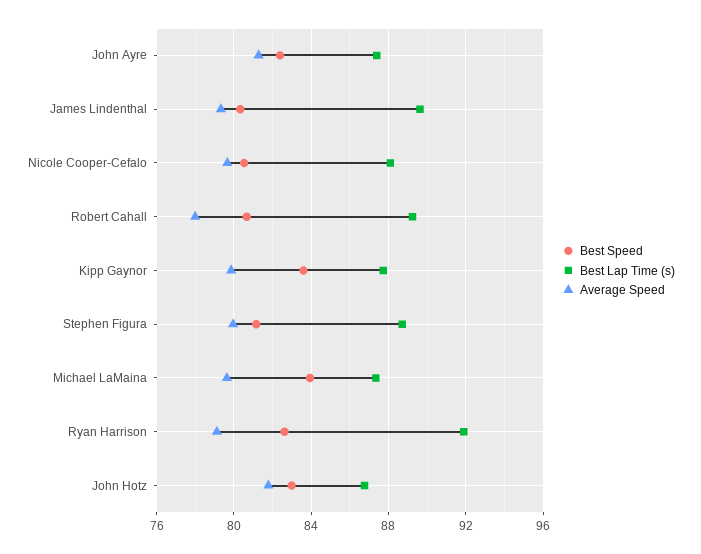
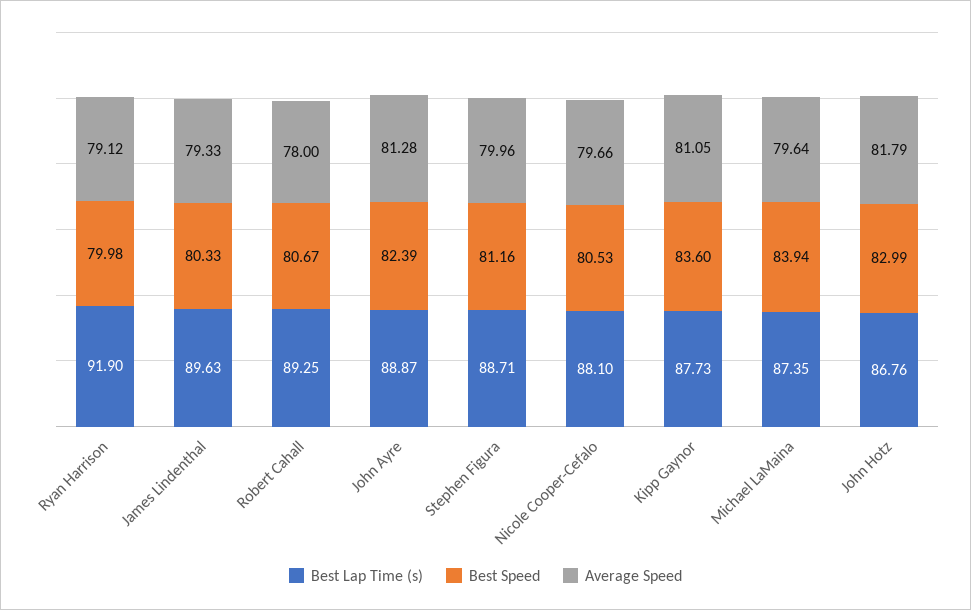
  {
    "Best Speed": {
      "John Ayre": 82.39,
      "James Lindenthal": 80.33,
      "Nicole Cooper-Cefalo": 80.53,
      "Robert Cahall": 80.67,
      "Kipp Gaynor": 83.6,
      "Stephen Figura": 81.16,
      "Michael LaMaina": 83.94,
-     "Ryan Harrison": 82.5,
+     "Ryan Harrison": 79.98,
      "John Hotz": 82.99
    },
    "Best Lap Time (s)": {
-     "John Ayre": 87.5,
+     "John Ayre": 88.87,
      "James Lindenthal": 89.63,
      "Nicole Cooper-Cefalo": 88.1,
      "Robert Cahall": 89.25,
      "Kipp Gaynor": 87.73,
      "Stephen Figura": 88.71,
      "Michael LaMaina": 87.35,
      "Ryan Harrison": 91.9,
      "John Hotz": 86.76
    },
    "Average Speed": {
      "John Ayre": 81.28,
      "James Lindenthal": 79.33,
      "Nicole Cooper-Cefalo": 79.66,
      "Robert Cahall": 78,
-     "Kipp Gaynor": 80,
+     "Kipp Gaynor": 81.05,
      "Stephen Figura": 79.96,
      "Michael LaMaina": 79.64,
      "Ryan Harrison": 79.12,
      "John Hotz": 81.79
    }
  }

